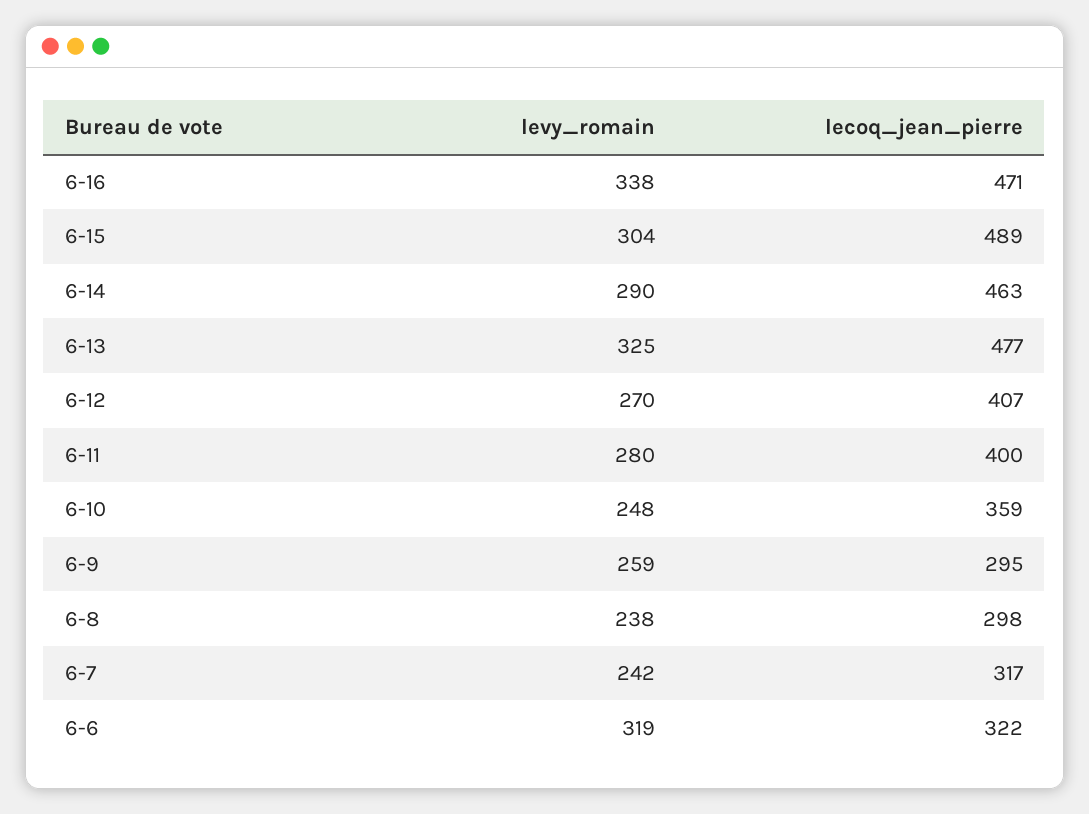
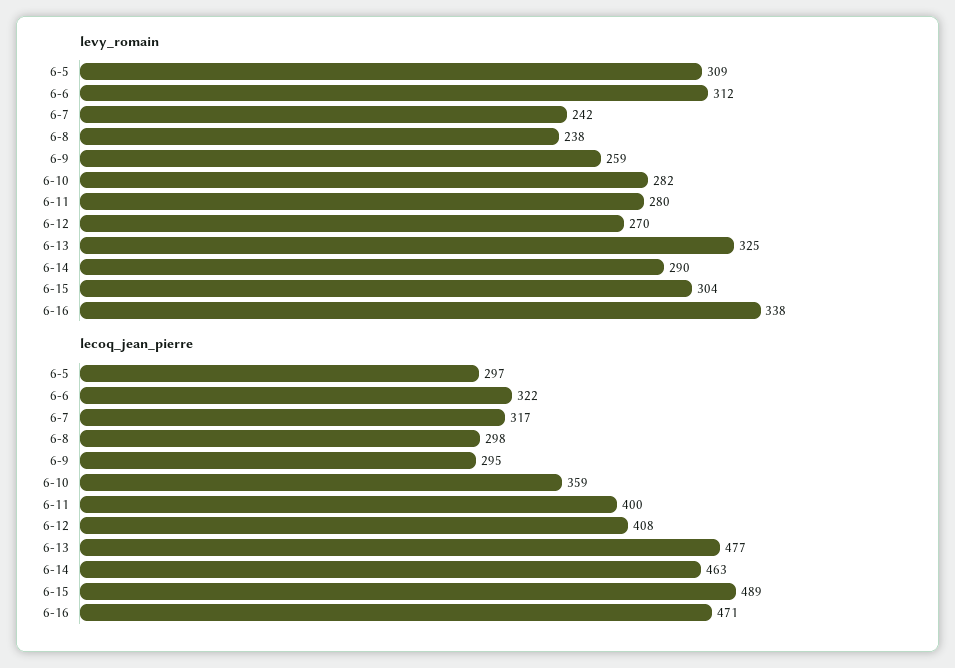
  {
    "levy_romain": {
      "6-16": 338,
      "6-15": 304,
      "6-14": 290,
      "6-13": 325,
      "6-12": 270,
      "6-11": 280,
-     "6-10": 248,
+     "6-10": 282,
      "6-9": 259,
      "6-8": 238,
      "6-7": 242,
-     "6-6": 319
+     "6-6": 312,
+     "6-5": 309
    },
    "lecoq_jean_pierre": {
      "6-16": 471,
      "6-15": 489,
      "6-14": 463,
      "6-13": 477,
-     "6-12": 407,
+     "6-12": 408,
      "6-11": 400,
      "6-10": 359,
      "6-9": 295,
      "6-8": 298,
      "6-7": 317,
-     "6-6": 322
+     "6-6": 322,
+     "6-5": 297
    }
  }

